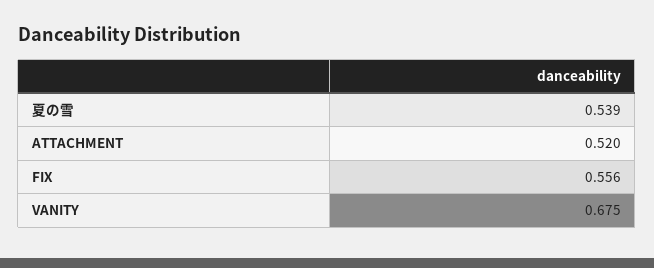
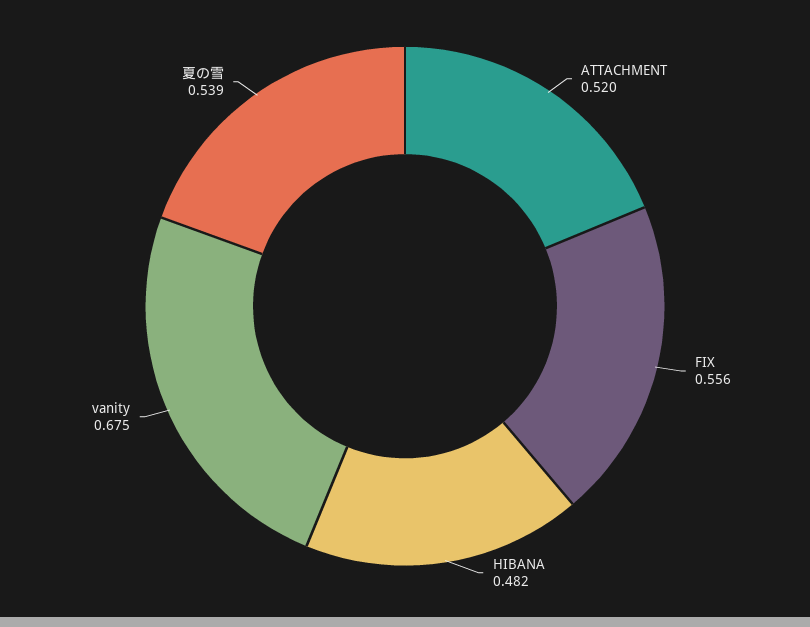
  {
    "夏の雪": 0.539,
    "ATTACHMENT": 0.52,
    "FIX": 0.556,
-   "VANITY": 0.675
+   "VANITY": 0.675,
+   "HIBANA": 0.482
  }

